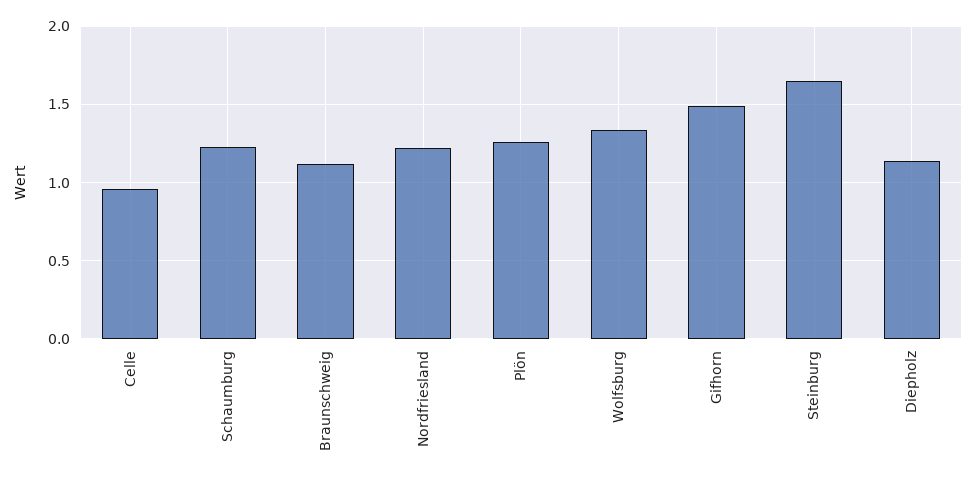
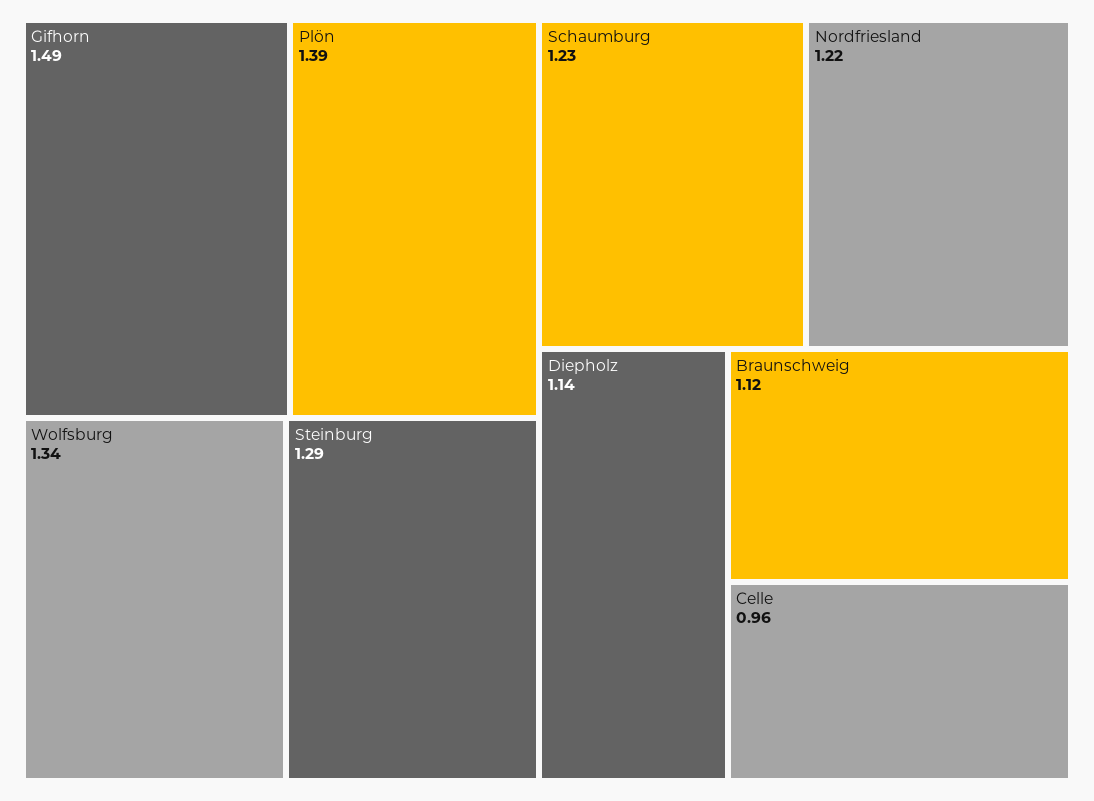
  {
    "Celle": 0.96,
    "Schaumburg": 1.23,
    "Braunschweig": 1.12,
    "Nordfriesland": 1.22,
-   "Plön": 1.25,
+   "Plön": 1.39,
    "Wolfsburg": 1.34,
    "Gifhorn": 1.49,
-   "Steinburg": 1.65,
+   "Steinburg": 1.29,
    "Diepholz": 1.14
  }

